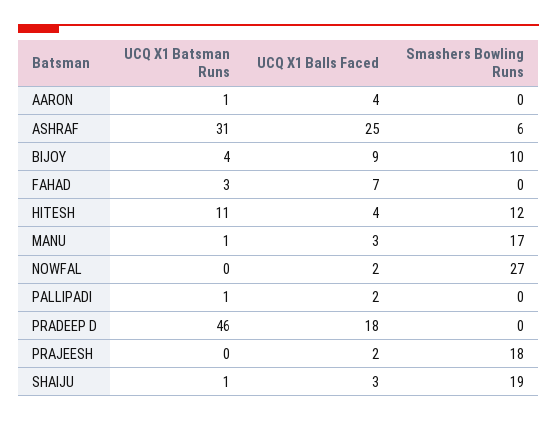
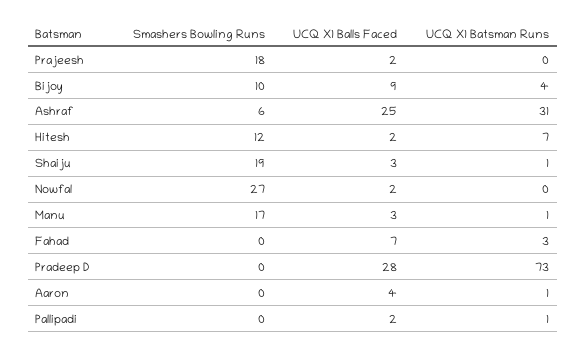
  {
    "UCQ X1 Batsman Runs": {
      "AARON": 1,
      "ASHRAF": 31,
      "BIJOY": 4,
      "FAHAD": 3,
-     "HITESH": 11,
+     "HITESH": 7,
      "MANU": 1,
      "NOWFAL": 0,
      "PALLIPADI": 1,
-     "PRADEEP D": 46,
+     "PRADEEP D": 73,
      "PRAJEESH": 0,
      "SHAIJU": 1
    },
    "UCQ X1 Balls Faced": {
      "AARON": 4,
      "ASHRAF": 25,
      "BIJOY": 9,
      "FAHAD": 7,
-     "HITESH": 4,
+     "HITESH": 2,
      "MANU": 3,
      "NOWFAL": 2,
      "PALLIPADI": 2,
-     "PRADEEP D": 18,
+     "PRADEEP D": 28,
      "PRAJEESH": 2,
      "SHAIJU": 3
    },
    "Smashers Bowling Runs": {
      "AARON": 0,
      "ASHRAF": 6,
      "BIJOY": 10,
      "FAHAD": 0,
      "HITESH": 12,
      "MANU": 17,
      "NOWFAL": 27,
      "PALLIPADI": 0,
      "PRADEEP D": 0,
      "PRAJEESH": 18,
      "SHAIJU": 19
    }
  }

